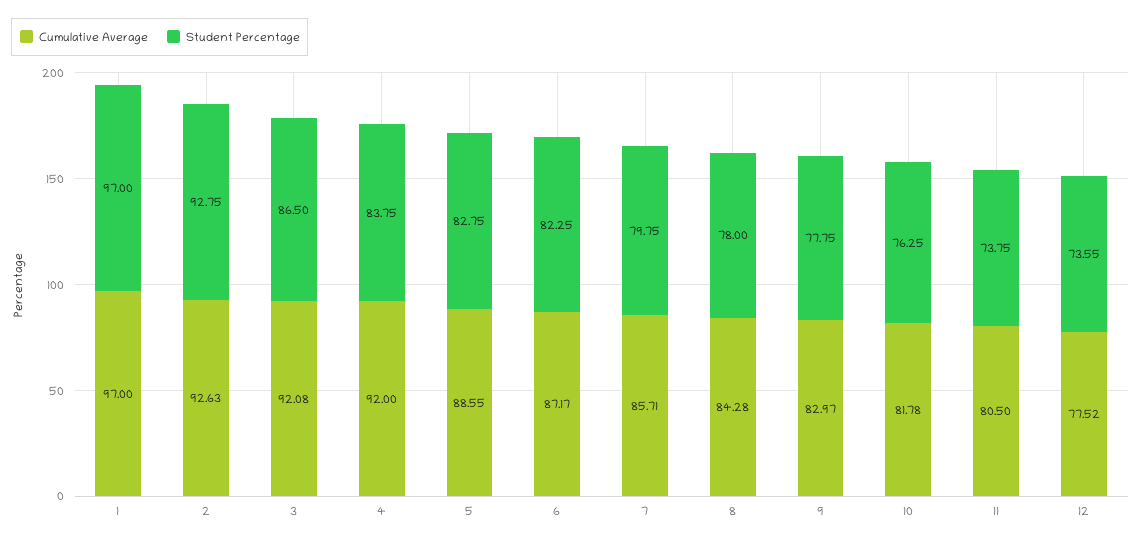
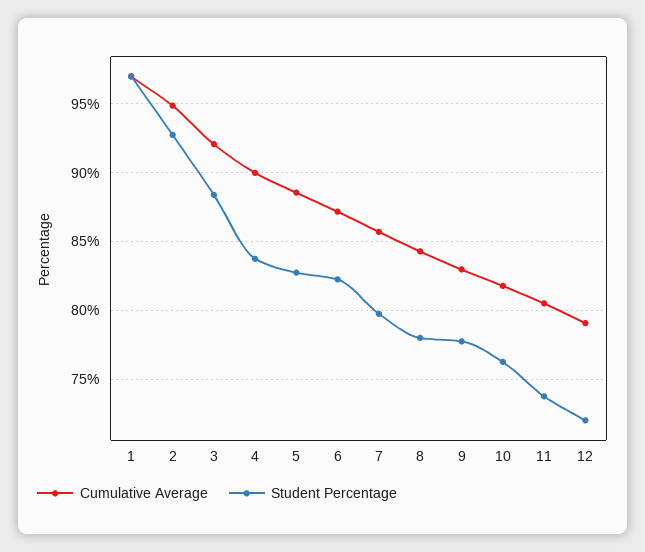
  {
    "Cumulative Average": {
      "1": 97,
-     "2": 92.63,
+     "2": 95,
      "3": 92.08,
-     "4": 92,
+     "4": 90,
      "5": 88.55,
      "6": 87.17,
      "7": 85.71,
      "8": 84.28,
      "9": 82.97,
      "10": 81.78,
      "11": 80.5,
-     "12": 77.52
+     "12": 79
    },
    "Student Percentage": {
      "1": 97,
      "2": 92.75,
-     "3": 86.5,
+     "3": 88.5,
      "4": 83.75,
      "5": 82.75,
      "6": 82.25,
      "7": 79.75,
      "8": 78,
      "9": 77.75,
      "10": 76.25,
      "11": 73.75,
-     "12": 73.55
+     "12": 72
    }
  }

